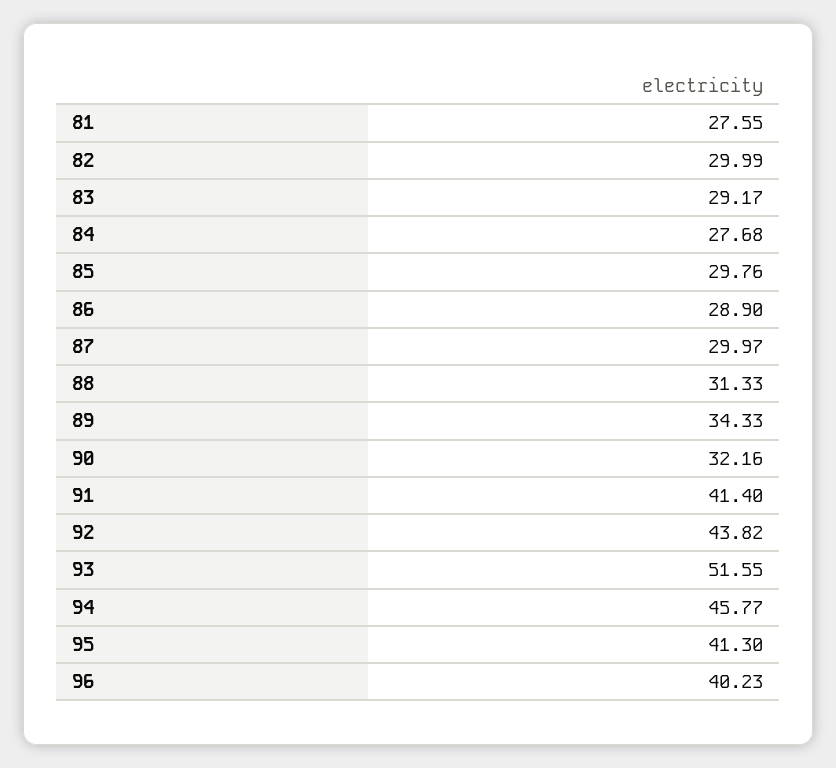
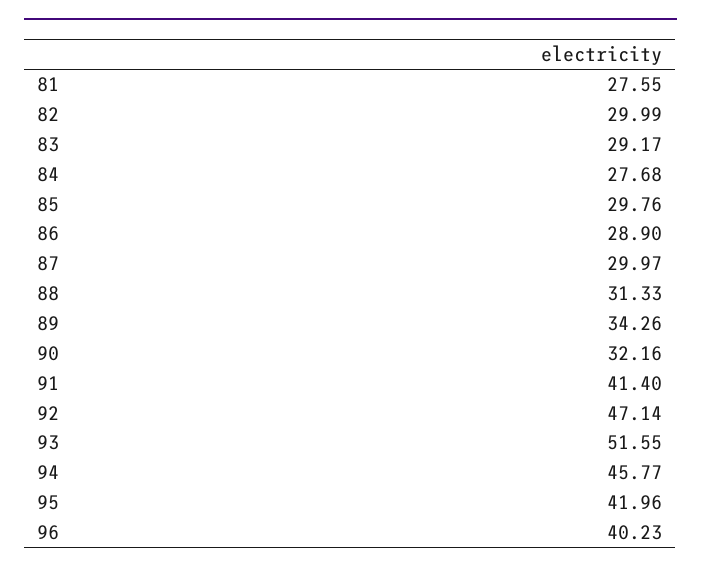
  {
    "81": 27.55,
    "82": 29.99,
    "83": 29.17,
    "84": 27.68,
    "85": 29.76,
    "86": 28.9,
    "87": 29.97,
    "88": 31.33,
-   "89": 34.33,
+   "89": 34.26,
    "90": 32.16,
    "91": 41.4,
-   "92": 43.82,
+   "92": 47.14,
    "93": 51.55,
    "94": 45.77,
-   "95": 41.3,
+   "95": 41.96,
    "96": 40.23
  }

